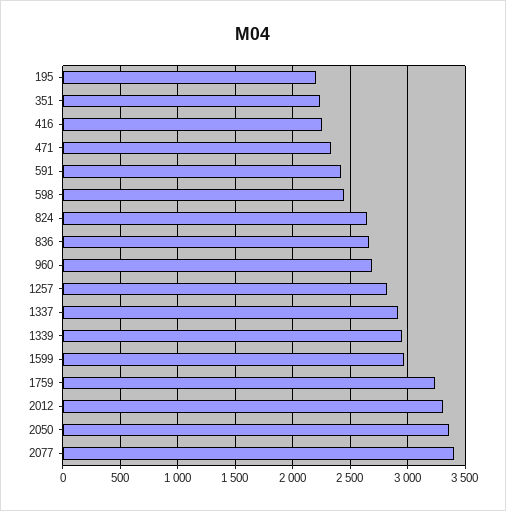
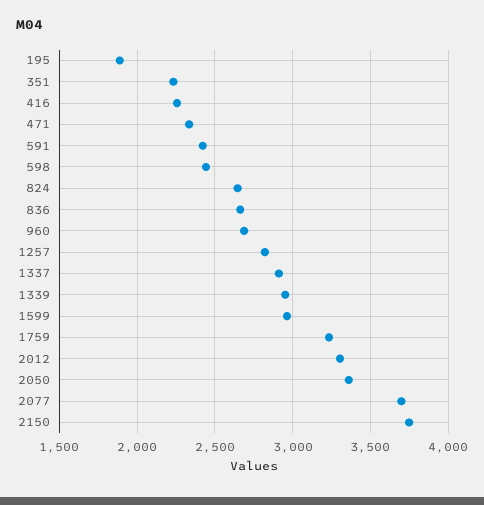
  {
-   "195": 2200,
+   "195": 1900,
    "351": 2250,
    "416": 2250,
    "471": 2350,
    "591": 2400,
    "598": 2450,
    "824": 2650,
    "836": 2650,
    "960": 2700,
    "1257": 2800,
    "1337": 2900,
    "1339": 2950,
    "1599": 2950,
    "1759": 3250,
    "2012": 3300,
    "2050": 3350,
-   "2077": 3400
+   "2077": 3700,
+   "2150": 3750
  }

